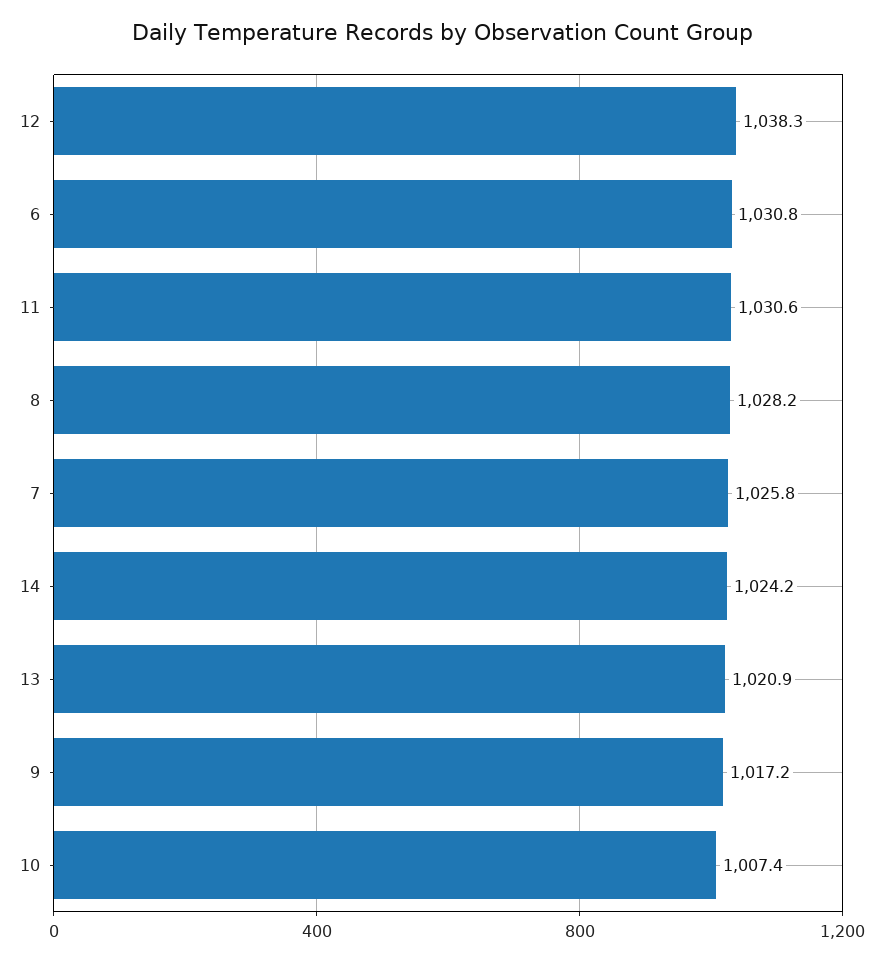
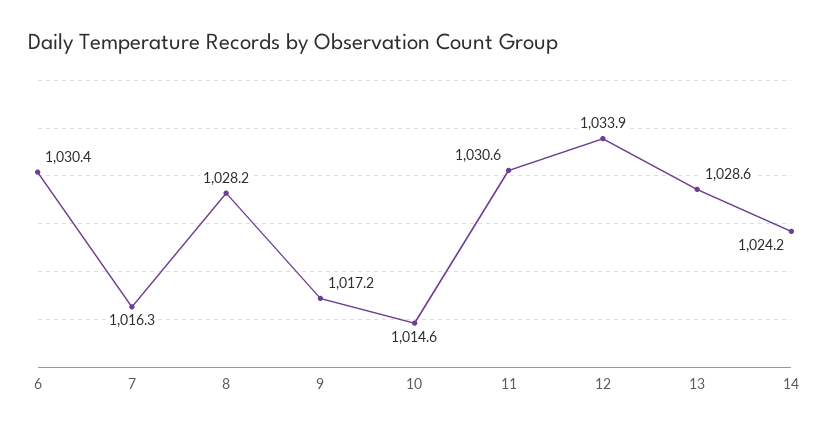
  {
-   "12": 1038.3,
+   "12": 1033.9,
-   "6": 1030.8,
+   "6": 1030.4,
    "11": 1030.6,
    "8": 1028.2,
-   "7": 1025.8,
+   "7": 1016.3,
    "14": 1024.2,
-   "13": 1020.9,
+   "13": 1028.6,
    "9": 1017.2,
-   "10": 1007.4
+   "10": 1014.6
  }

